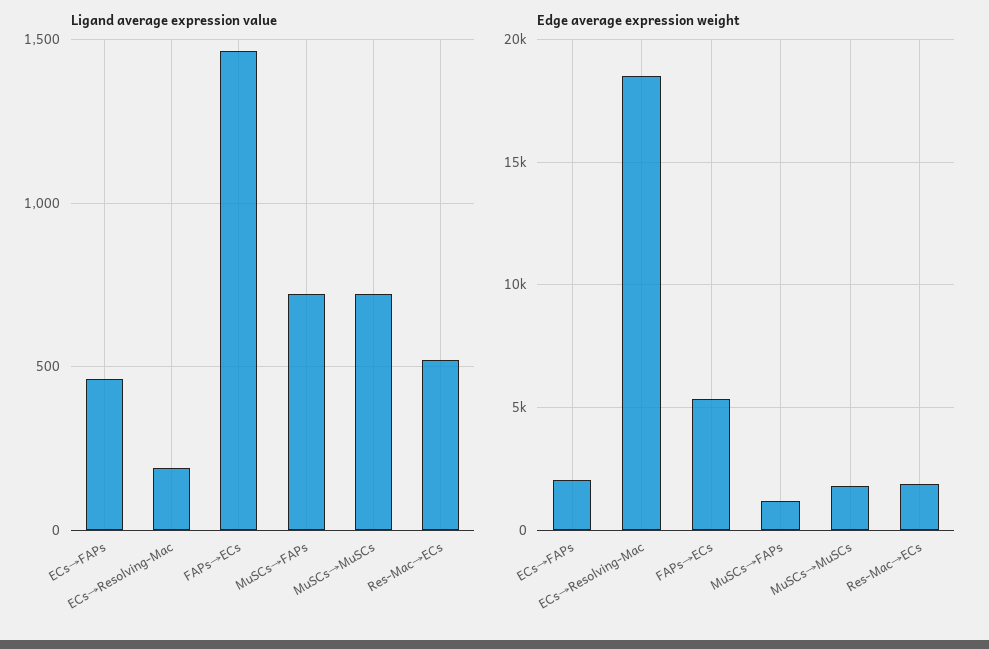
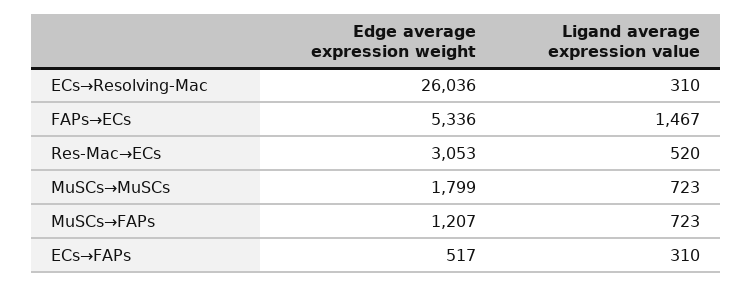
  {
    "Ligand average expression value": {
-     "ECs→FAPs": 450,
+     "ECs→FAPs": 310,
-     "ECs→Resolving-Mac": 200,
+     "ECs→Resolving-Mac": 310,
      "FAPs→ECs": 1467,
      "MuSCs→FAPs": 723,
      "MuSCs→MuSCs": 723,
      "Res-Mac→ECs": 520
    },
    "Edge average expression weight": {
-     "ECs→FAPs": 2000,
+     "ECs→FAPs": 517,
-     "ECs→Resolving-Mac": 18500,
+     "ECs→Resolving-Mac": 26036,
      "FAPs→ECs": 5336,
      "MuSCs→FAPs": 1207,
      "MuSCs→MuSCs": 1799,
-     "Res-Mac→ECs": 2000
+     "Res-Mac→ECs": 3053
    }
  }

